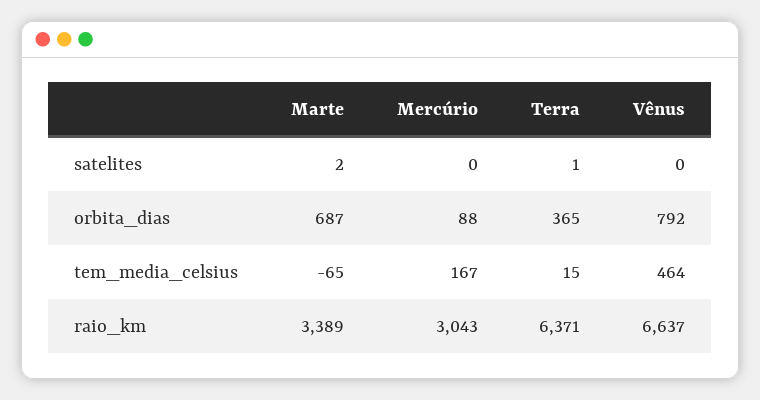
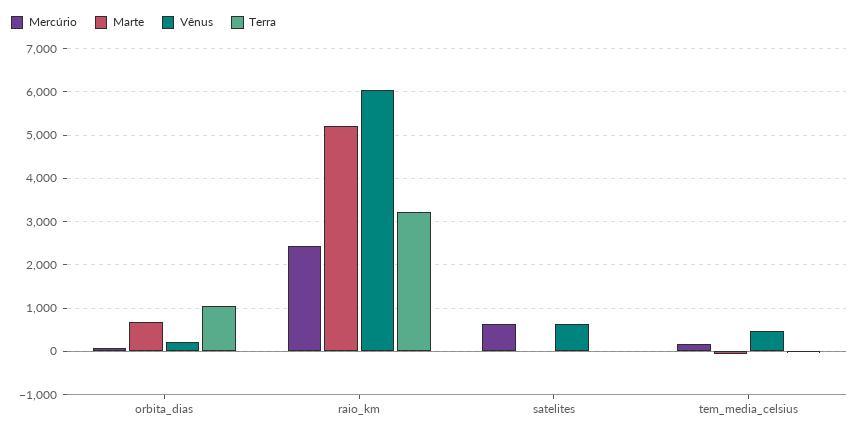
  {
    "Marte": {
      "satelites": 2,
      "orbita_dias": 687,
      "tem_media_celsius": -65,
-     "raio_km": 3389
+     "raio_km": 5200
    },
    "Mercúrio": {
-     "satelites": 0,
+     "satelites": 600,
      "orbita_dias": 88,
      "tem_media_celsius": 167,
-     "raio_km": 3043
+     "raio_km": 2400
    },
    "Terra": {
      "satelites": 1,
-     "orbita_dias": 365,
+     "orbita_dias": 1000,
      "tem_media_celsius": 15,
-     "raio_km": 6371
+     "raio_km": 3200
    },
    "Vênus": {
-     "satelites": 0,
+     "satelites": 600,
-     "orbita_dias": 792,
+     "orbita_dias": 200,
      "tem_media_celsius": 464,
-     "raio_km": 6637
+     "raio_km": 6000
    }
  }

